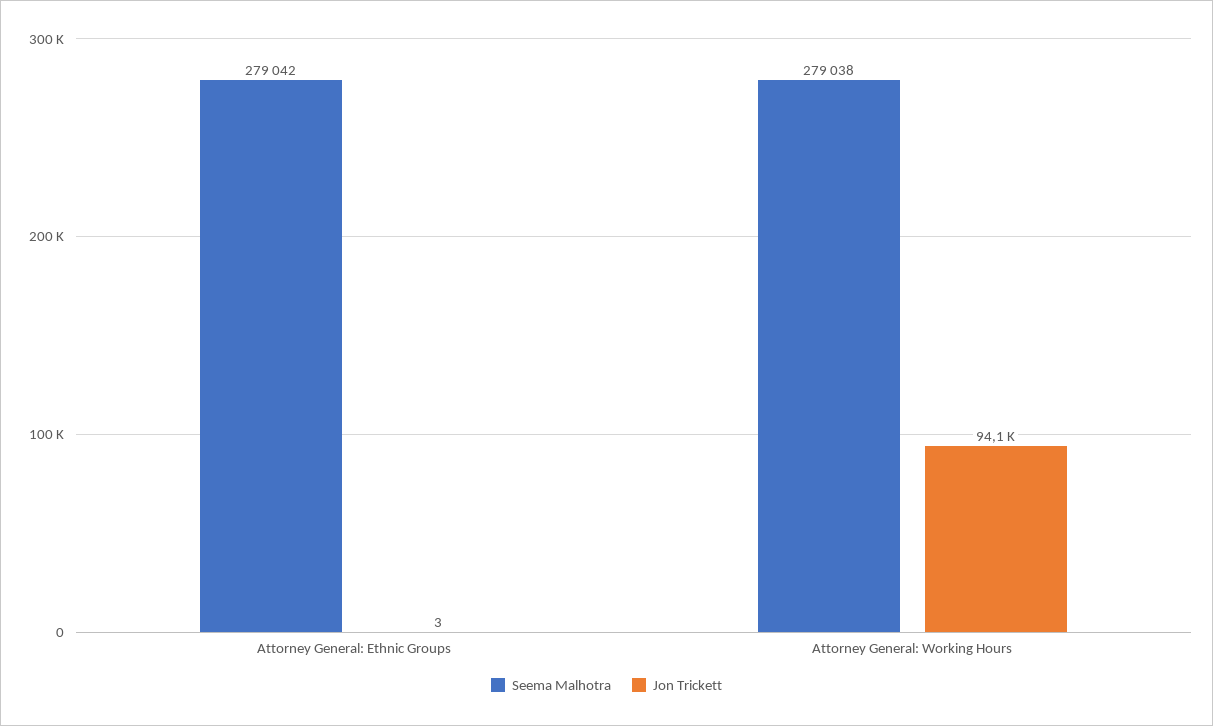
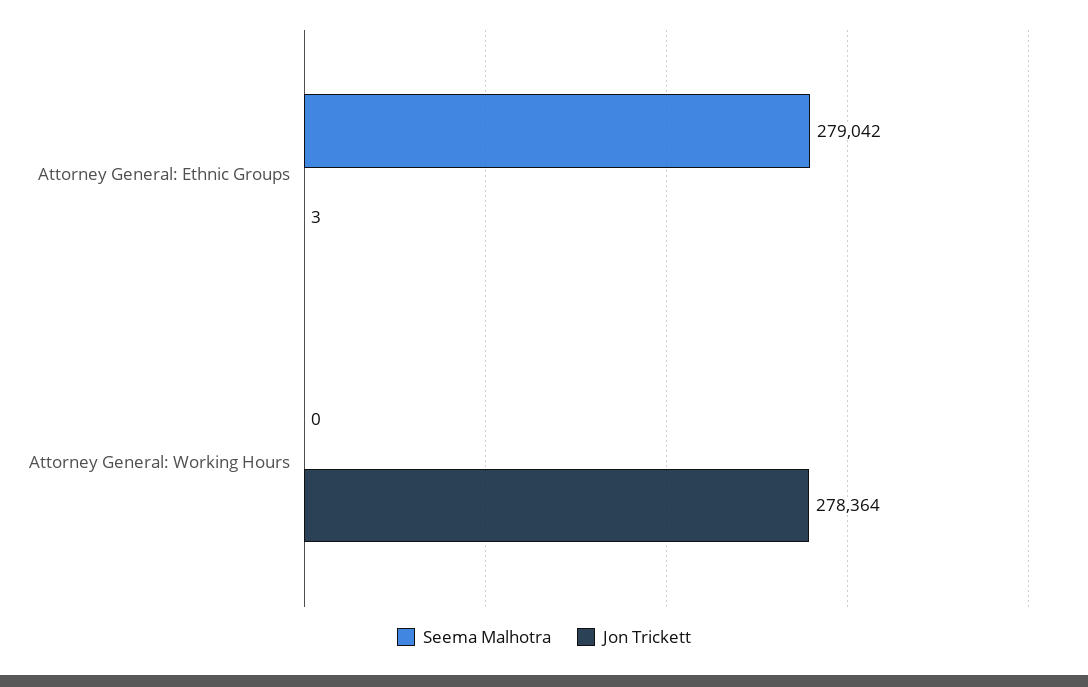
  {
    "Seema Malhotra": {
      "Attorney General: Ethnic Groups": 279042,
-     "Attorney General: Working Hours": 279038
+     "Attorney General: Working Hours": 0
    },
    "Jon Trickett": {
      "Attorney General: Ethnic Groups": 3,
-     "Attorney General: Working Hours": 94100
+     "Attorney General: Working Hours": 278364
    }
  }

